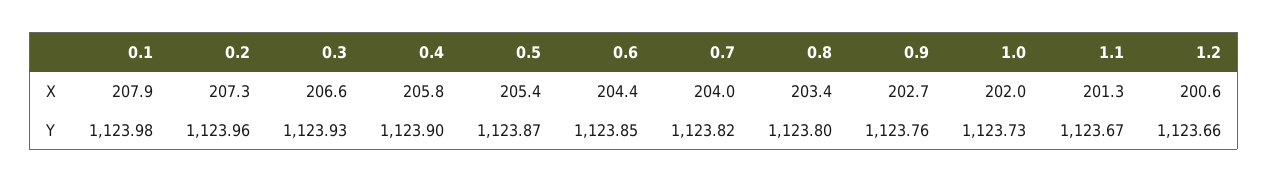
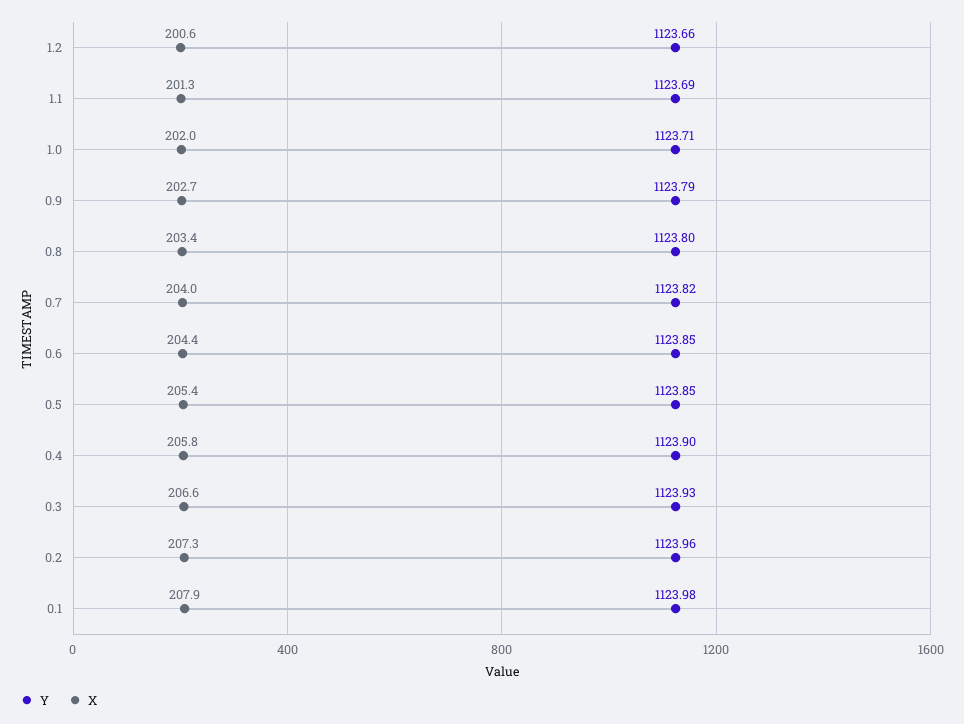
  {
    "X": {
      "0.1": 207.9,
      "0.2": 207.3,
      "0.3": 206.6,
      "0.4": 205.8,
      "0.5": 205.4,
      "0.6": 204.4,
      "0.7": 204,
      "0.8": 203.4,
      "0.9": 202.7,
      "1.0": 202,
      "1.1": 201.3,
      "1.2": 200.6
    },
    "Y": {
      "0.1": 1123.98,
      "0.2": 1123.96,
      "0.3": 1123.93,
      "0.4": 1123.9,
-     "0.5": 1123.87,
+     "0.5": 1123.85,
      "0.6": 1123.85,
      "0.7": 1123.82,
      "0.8": 1123.8,
-     "0.9": 1123.76,
+     "0.9": 1123.79,
-     "1.0": 1123.73,
+     "1.0": 1123.71,
-     "1.1": 1123.67,
+     "1.1": 1123.69,
      "1.2": 1123.66
    }
  }

